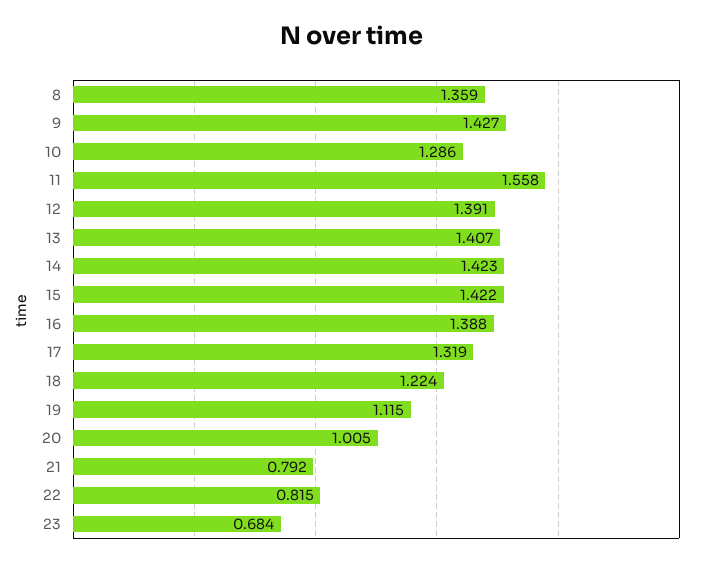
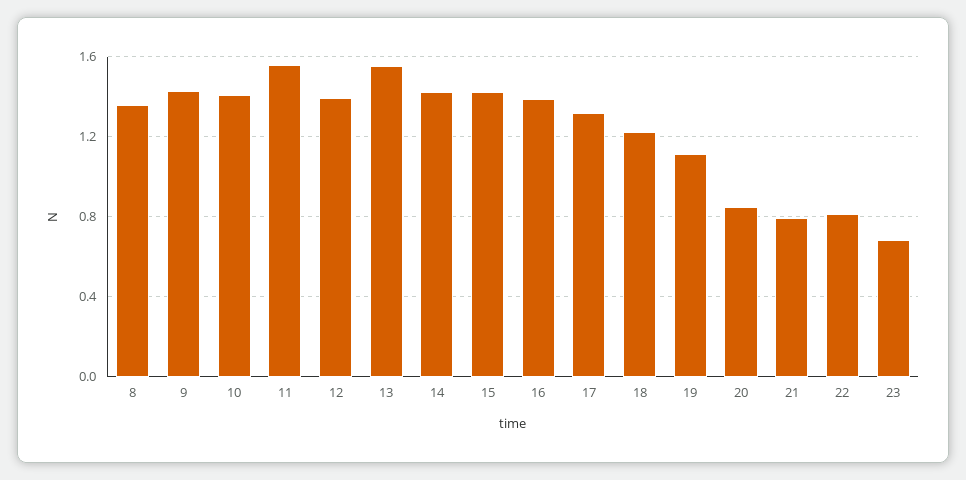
  {
    "8": 1.359,
    "9": 1.427,
-   "10": 1.286,
+   "10": 1.4,
    "11": 1.558,
    "12": 1.391,
-   "13": 1.407,
+   "13": 1.55,
    "14": 1.423,
    "15": 1.422,
    "16": 1.388,
    "17": 1.319,
    "18": 1.224,
    "19": 1.115,
-   "20": 1.005,
+   "20": 0.85,
    "21": 0.792,
    "22": 0.815,
    "23": 0.684
  }

